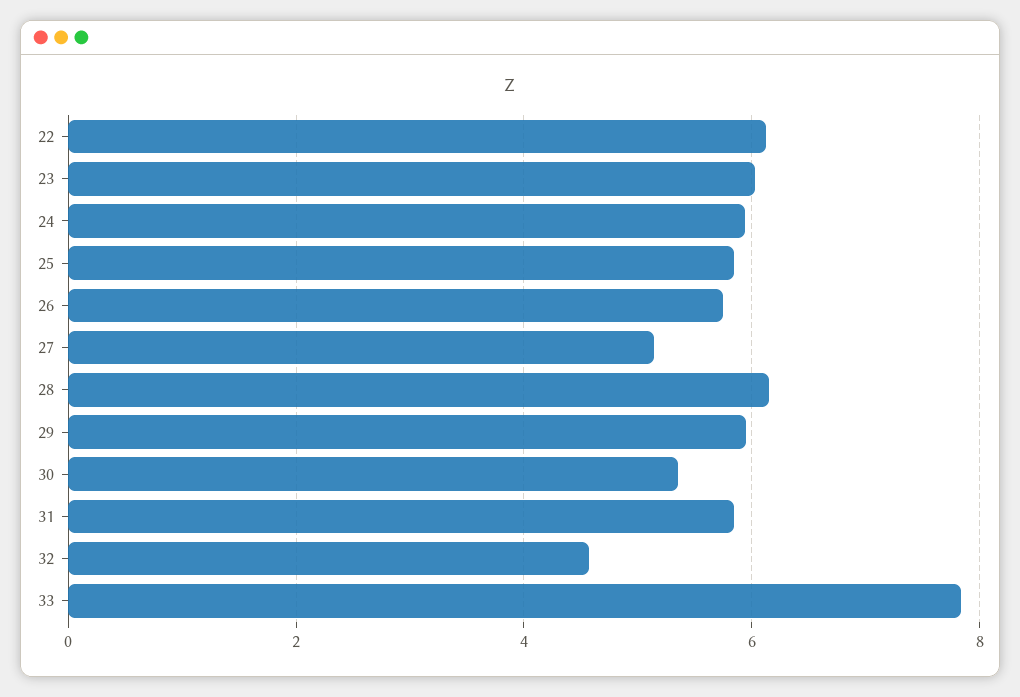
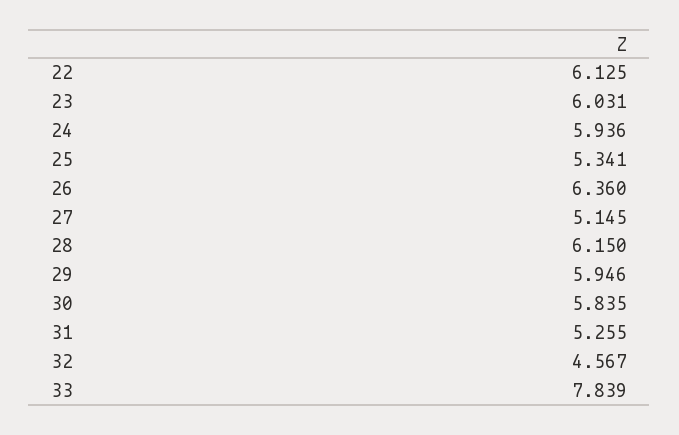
  {
    "22": 6.125,
    "23": 6.031,
    "24": 5.936,
-   "25": 5.8,
+   "25": 5.341,
-   "26": 5.8,
+   "26": 6.36,
    "27": 5.145,
    "28": 6.15,
    "29": 5.946,
-   "30": 5.4,
+   "30": 5.835,
-   "31": 5.8,
+   "31": 5.255,
    "32": 4.567,
    "33": 7.839
  }

